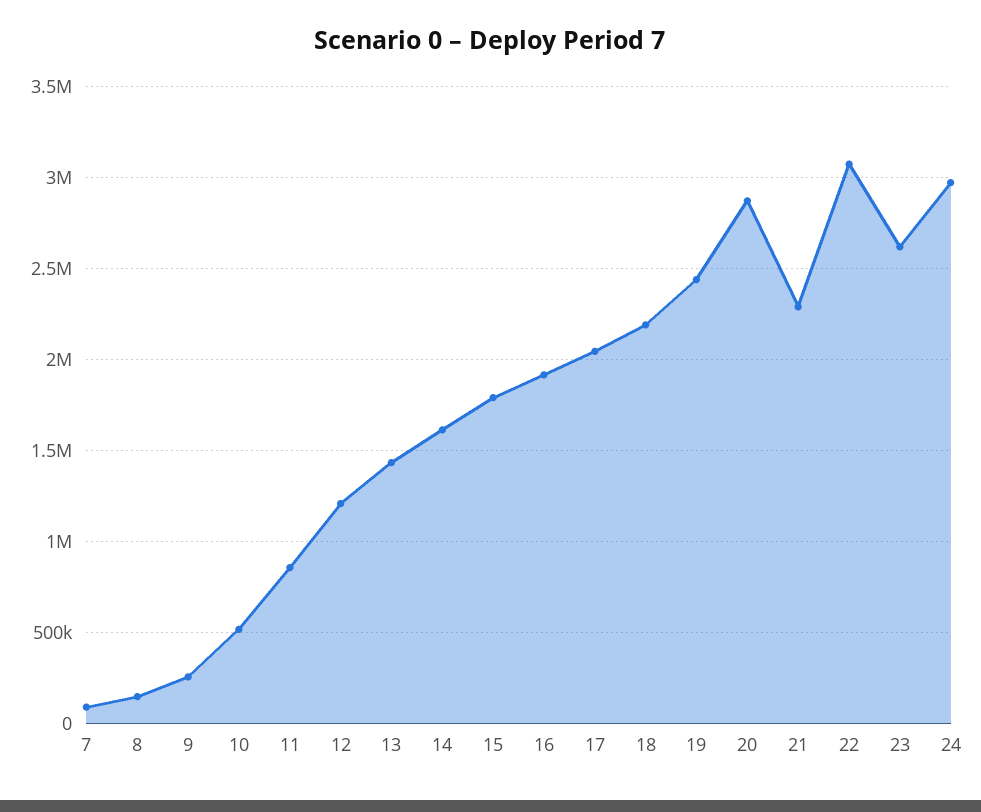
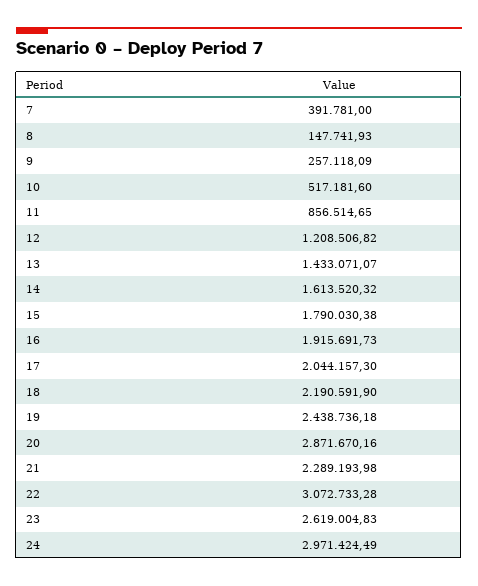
  {
-   "7": 100000,
+   "7": 391781,
    "8": 147741.93,
    "9": 257118.09,
    "10": 517181.6,
    "11": 856514.65,
    "12": 1208506.82,
    "13": 1433071.07,
    "14": 1613520.32,
    "15": 1790030.38,
    "16": 1915691.73,
    "17": 2044157.3,
    "18": 2190591.9,
    "19": 2438736.18,
    "20": 2871670.16,
    "21": 2289193.98,
    "22": 3072733.28,
    "23": 2619004.83,
    "24": 2971424.49
  }

